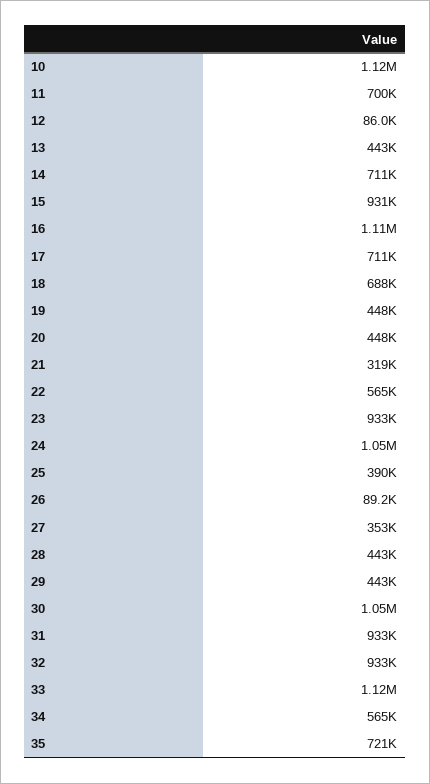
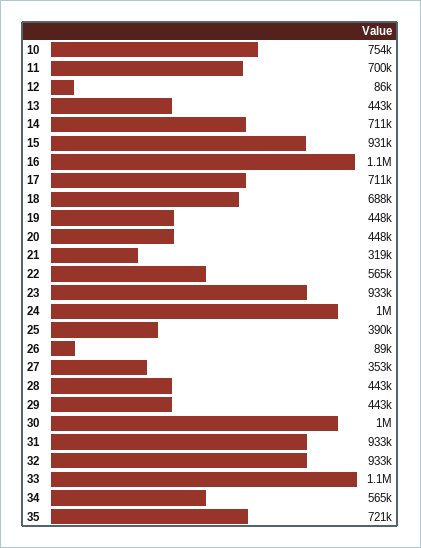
  {
-   "10": 1120000,
+   "10": 754000,
    "11": 700000,
    "12": 86000,
    "13": 443000,
    "14": 711000,
    "15": 931000,
    "16": 1110000,
    "17": 711000,
    "18": 688000,
    "19": 448000,
    "20": 448000,
    "21": 319000,
    "22": 565000,
    "23": 933000,
    "24": 1050000,
    "25": 390000,
    "26": 89200,
    "27": 353000,
    "28": 443000,
    "29": 443000,
    "30": 1050000,
    "31": 933000,
    "32": 933000,
    "33": 1120000,
    "34": 565000,
    "35": 721000
  }

